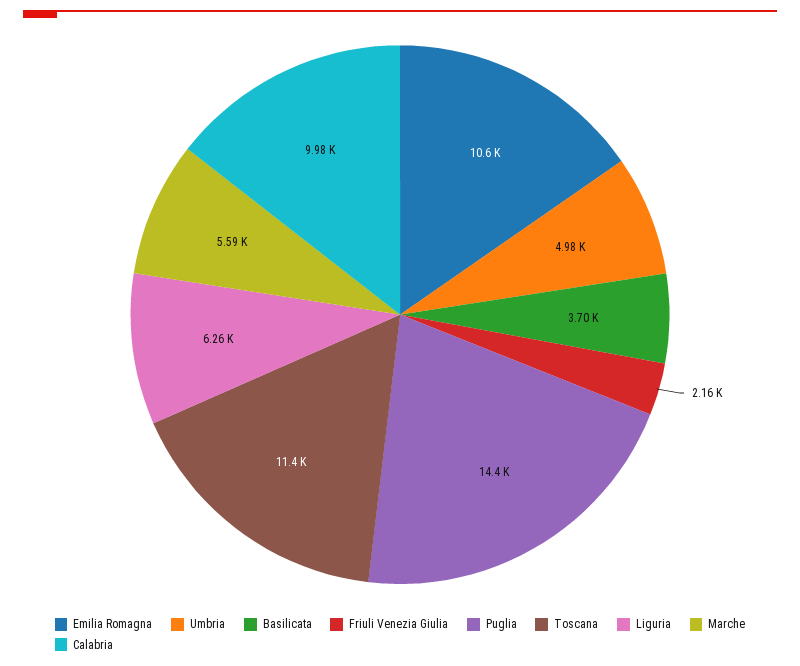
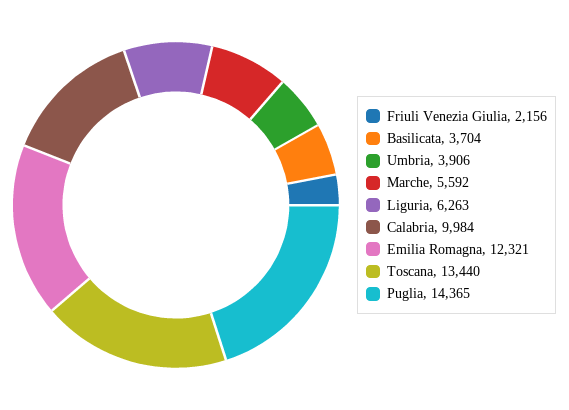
  {
-   "Emilia Romagna": 10600,
+   "Emilia Romagna": 12321,
-   "Umbria": 4980,
+   "Umbria": 3906,
    "Basilicata": 3704,
    "Friuli Venezia Giulia": 2156,
    "Puglia": 14365,
-   "Toscana": 11400,
+   "Toscana": 13440,
    "Liguria": 6263,
    "Marche": 5592,
    "Calabria": 9984
  }

